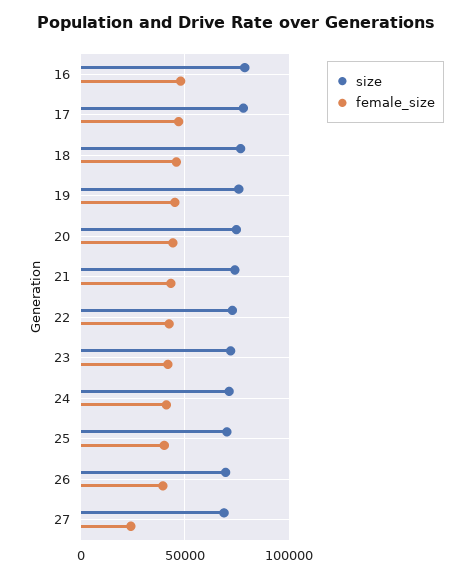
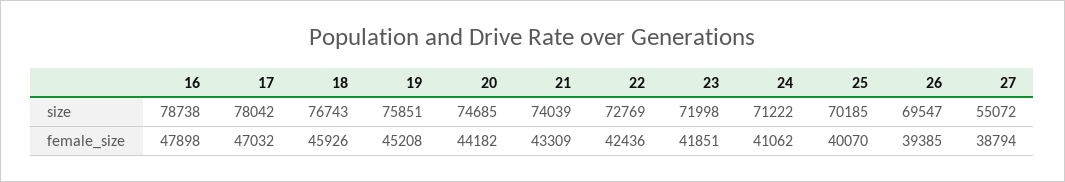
  {
    "size": {
      "16": 78738,
      "17": 78042,
      "18": 76743,
      "19": 75851,
      "20": 74685,
      "21": 74039,
      "22": 72769,
      "23": 71998,
      "24": 71222,
      "25": 70185,
      "26": 69547,
-     "27": 70000
+     "27": 55072
    },
    "female_size": {
      "16": 47898,
      "17": 47032,
      "18": 45926,
      "19": 45208,
      "20": 44182,
      "21": 43309,
      "22": 42436,
      "23": 41851,
      "24": 41062,
      "25": 40070,
      "26": 39385,
-     "27": 25000
+     "27": 38794
    }
  }

